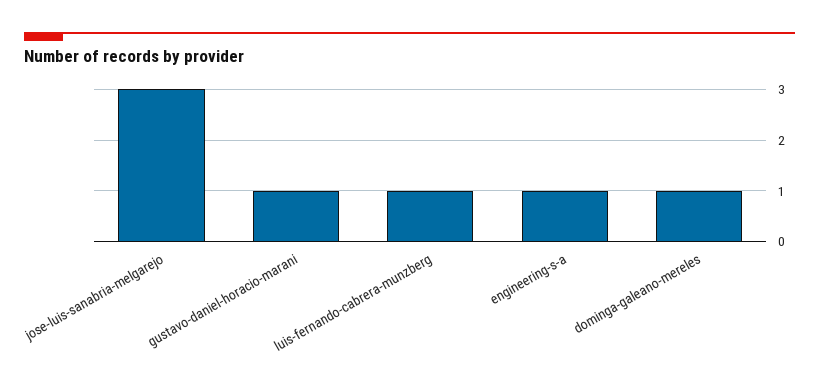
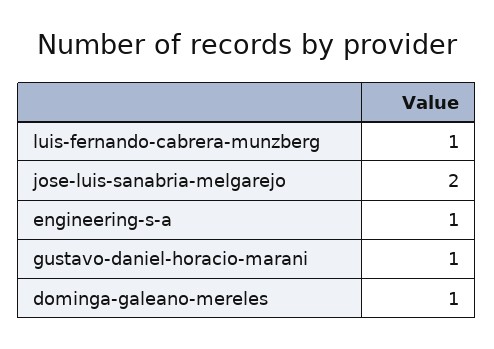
  {
-   "jose-luis-sanabria-melgarejo": 3,
+   "jose-luis-sanabria-melgarejo": 2,
    "gustavo-daniel-horacio-marani": 1,
    "luis-fernando-cabrera-munzberg": 1,
    "engineering-s-a": 1,
    "dominga-galeano-mereles": 1
  }

